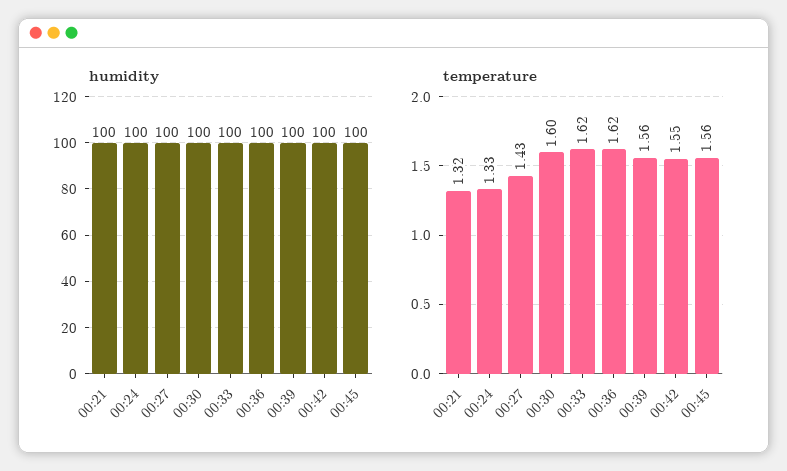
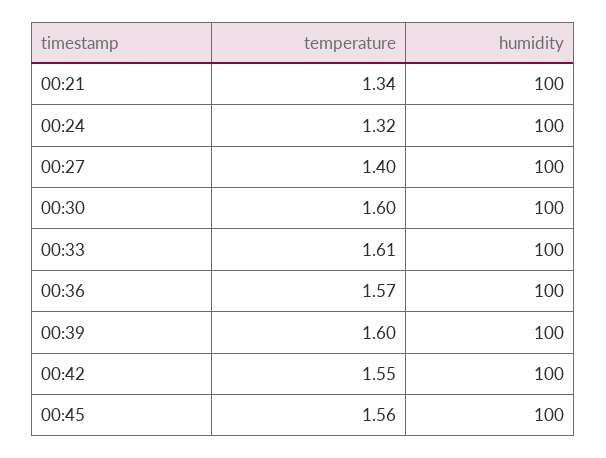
  {
    "humidity": {
      "00:21": 100,
      "00:24": 100,
      "00:27": 100,
      "00:30": 100,
      "00:33": 100,
      "00:36": 100,
      "00:39": 100,
      "00:42": 100,
      "00:45": 100
    },
    "temperature": {
-     "00:21": 1.32,
+     "00:21": 1.34,
-     "00:24": 1.33,
+     "00:24": 1.32,
-     "00:27": 1.43,
+     "00:27": 1.4,
      "00:30": 1.6,
-     "00:33": 1.62,
+     "00:33": 1.61,
-     "00:36": 1.62,
+     "00:36": 1.57,
-     "00:39": 1.56,
+     "00:39": 1.6,
      "00:42": 1.55,
      "00:45": 1.56
    }
  }

